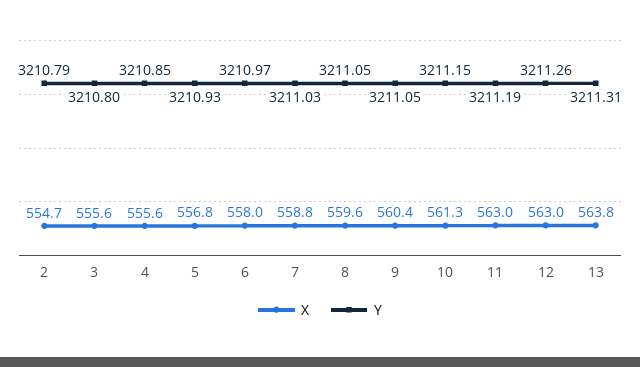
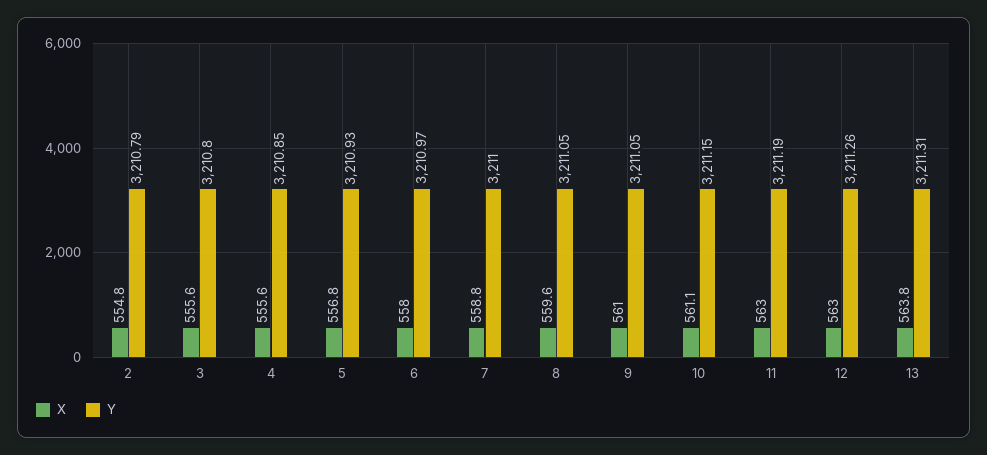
  {
    "X": {
-     "2": 554.7,
+     "2": 554.8,
      "3": 555.6,
      "4": 555.6,
      "5": 556.8,
      "6": 558,
      "7": 558.8,
      "8": 559.6,
-     "9": 560.4,
+     "9": 561,
-     "10": 561.3,
+     "10": 561.1,
      "11": 563,
      "12": 563,
      "13": 563.8
    },
    "Y": {
      "2": 3210.79,
      "3": 3210.8,
      "4": 3210.85,
      "5": 3210.93,
      "6": 3210.97,
-     "7": 3211.03,
+     "7": 3211,
      "8": 3211.05,
      "9": 3211.05,
      "10": 3211.15,
      "11": 3211.19,
      "12": 3211.26,
      "13": 3211.31
    }
  }

